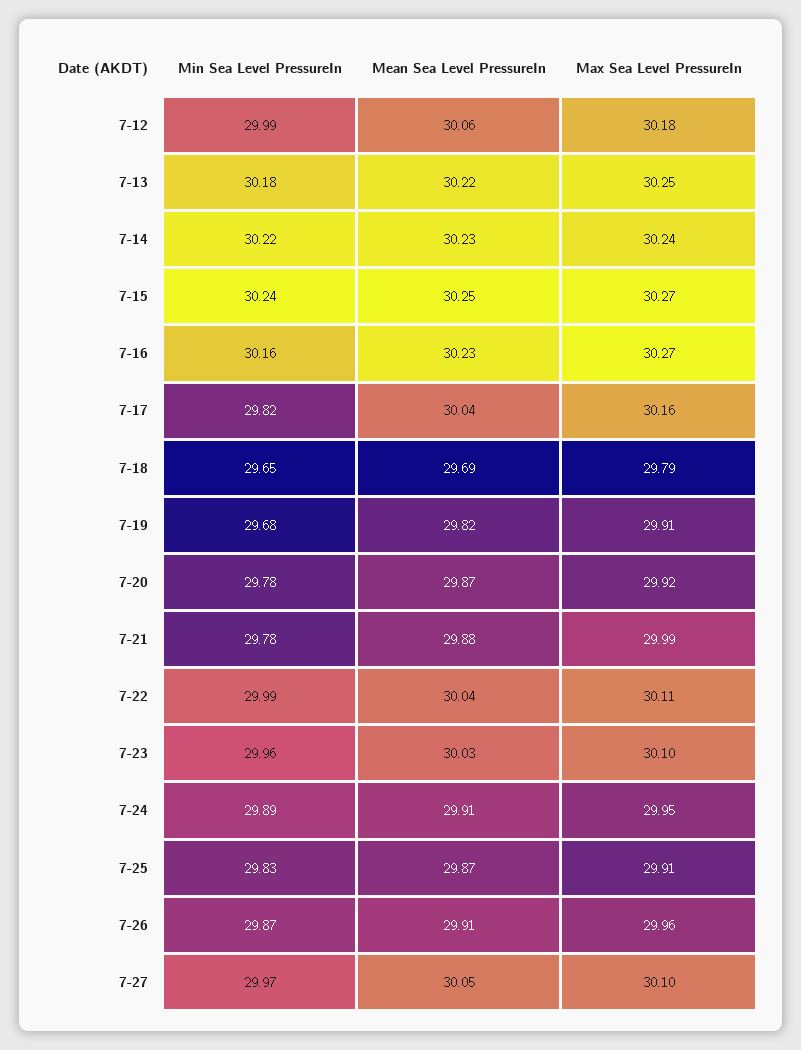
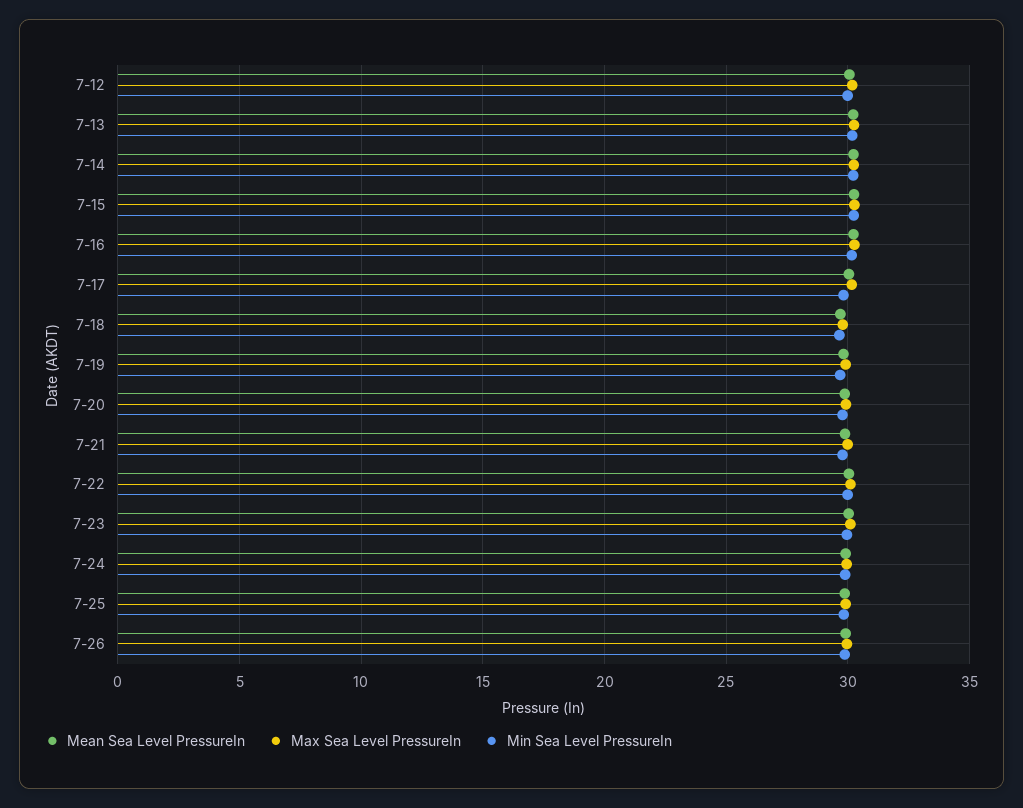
  {
    "Min Sea Level PressureIn": {
      "7-12": 29.99,
      "7-13": 30.18,
      "7-14": 30.22,
      "7-15": 30.24,
      "7-16": 30.16,
      "7-17": 29.82,
      "7-18": 29.65,
      "7-19": 29.68,
      "7-20": 29.78,
      "7-21": 29.78,
      "7-22": 29.99,
      "7-23": 29.96,
      "7-24": 29.89,
      "7-25": 29.83,
-     "7-26": 29.87,
+     "7-26": 29.87
-     "7-27": 29.97
    },
    "Mean Sea Level PressureIn": {
      "7-12": 30.06,
      "7-13": 30.22,
      "7-14": 30.23,
      "7-15": 30.25,
      "7-16": 30.23,
      "7-17": 30.04,
      "7-18": 29.69,
      "7-19": 29.82,
      "7-20": 29.87,
      "7-21": 29.88,
      "7-22": 30.04,
      "7-23": 30.03,
      "7-24": 29.91,
      "7-25": 29.87,
-     "7-26": 29.91,
+     "7-26": 29.91
-     "7-27": 30.05
    },
    "Max Sea Level PressureIn": {
      "7-12": 30.18,
      "7-13": 30.25,
      "7-14": 30.24,
      "7-15": 30.27,
      "7-16": 30.27,
      "7-17": 30.16,
      "7-18": 29.79,
      "7-19": 29.91,
      "7-20": 29.92,
      "7-21": 29.99,
      "7-22": 30.11,
      "7-23": 30.1,
      "7-24": 29.95,
      "7-25": 29.91,
-     "7-26": 29.96,
+     "7-26": 29.96
-     "7-27": 30.1
    }
  }

